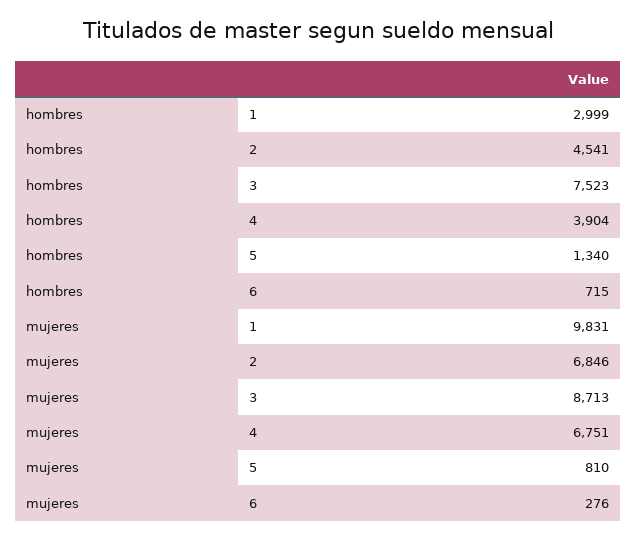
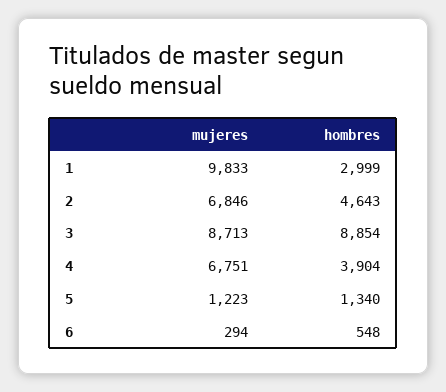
  {
    "hombres": {
      "1": 2999,
-     "2": 4541,
+     "2": 4643,
-     "3": 7523,
+     "3": 8854,
      "4": 3904,
      "5": 1340,
-     "6": 715
+     "6": 548
    },
    "mujeres": {
-     "1": 9831,
+     "1": 9833,
      "2": 6846,
      "3": 8713,
      "4": 6751,
-     "5": 810,
+     "5": 1223,
-     "6": 276
+     "6": 294
    }
  }

